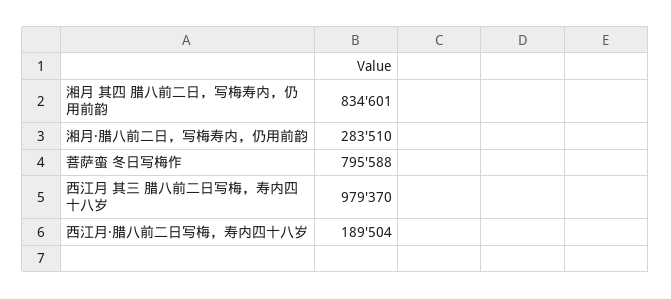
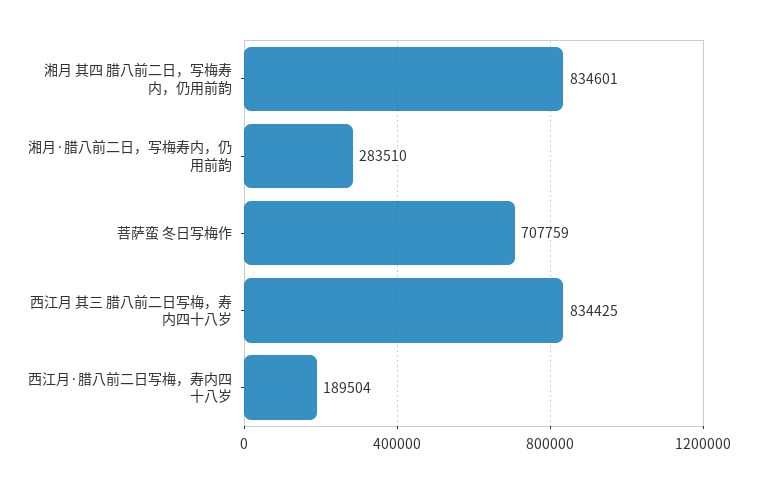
  {
    "湘月 其四 腊八前二日，写梅寿内，仍用前韵": 834601,
    "湘月·腊八前二日，写梅寿内，仍用前韵": 283510,
-   "菩萨蛮 冬日写梅作": 795588,
+   "菩萨蛮 冬日写梅作": 707759,
-   "西江月 其三 腊八前二日写梅，寿内四十八岁": 979370,
+   "西江月 其三 腊八前二日写梅，寿内四十八岁": 834425,
    "西江月·腊八前二日写梅，寿内四十八岁": 189504
  }

